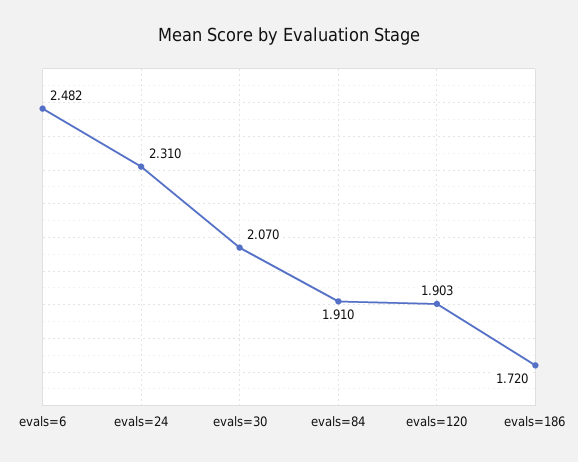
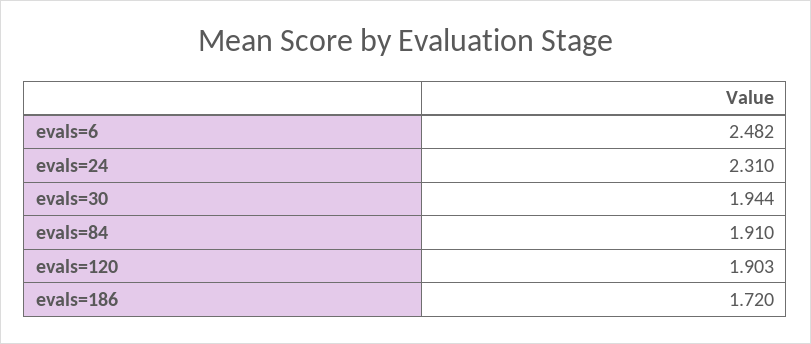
  {
    "evals=6": 2.482,
    "evals=24": 2.31,
-   "evals=30": 2.07,
+   "evals=30": 1.944,
    "evals=84": 1.91,
    "evals=120": 1.903,
    "evals=186": 1.72
  }

